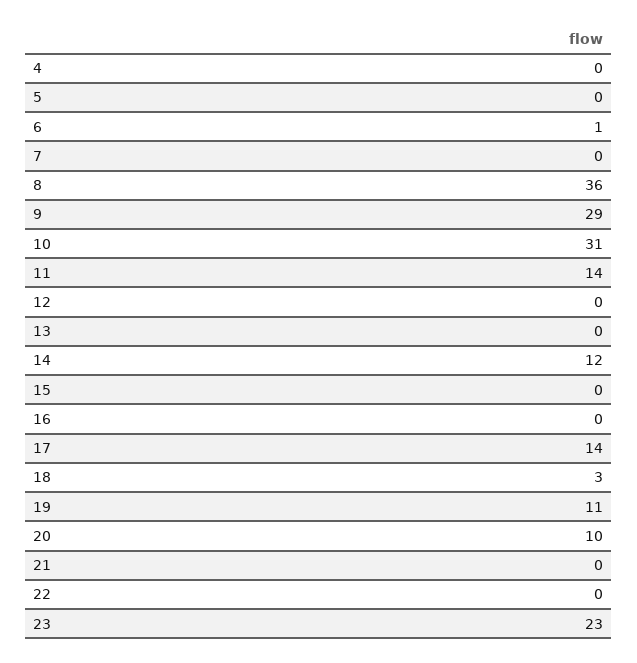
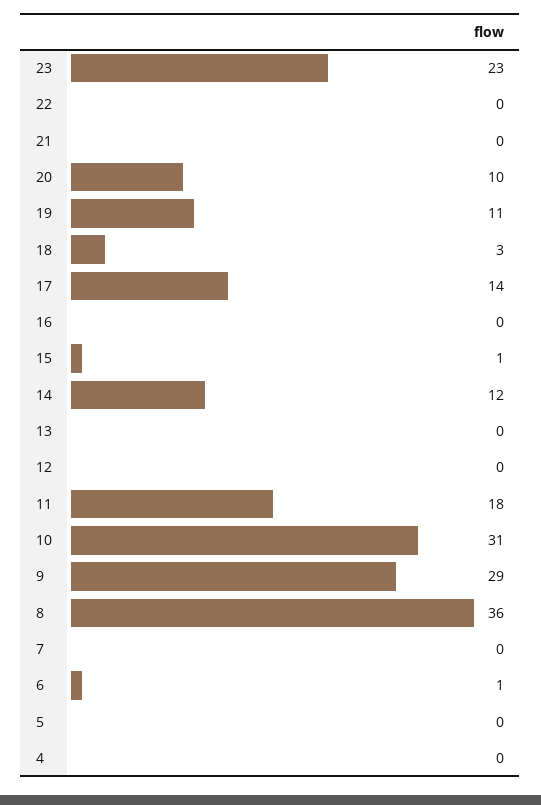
  {
    "4": 0,
    "5": 0,
    "6": 1,
    "7": 0,
    "8": 36,
    "9": 29,
    "10": 31,
-   "11": 14,
+   "11": 18,
    "12": 0,
    "13": 0,
    "14": 12,
-   "15": 0,
+   "15": 1,
    "16": 0,
    "17": 14,
    "18": 3,
    "19": 11,
    "20": 10,
    "21": 0,
    "22": 0,
    "23": 23
  }

